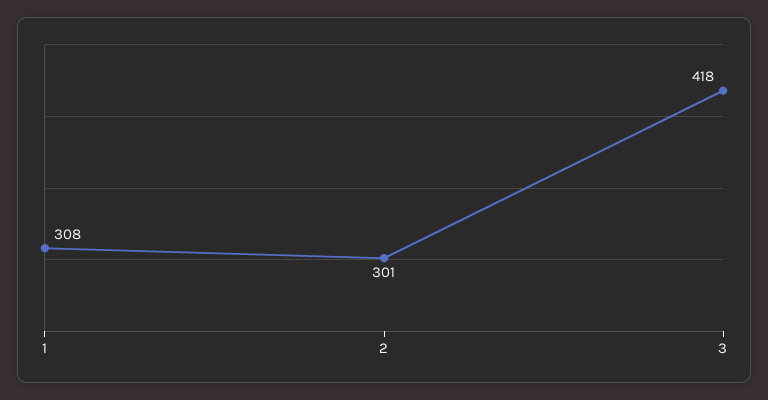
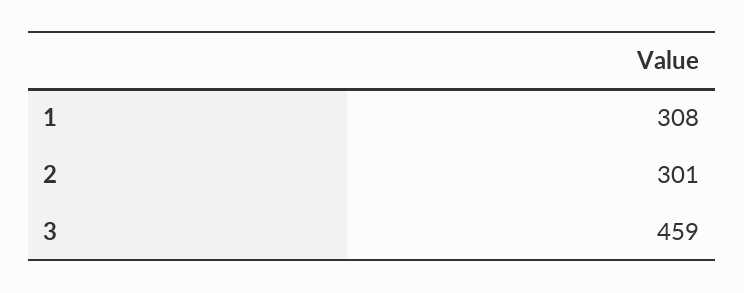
  {
    "1": 308,
    "2": 301,
-   "3": 418
+   "3": 459
  }

